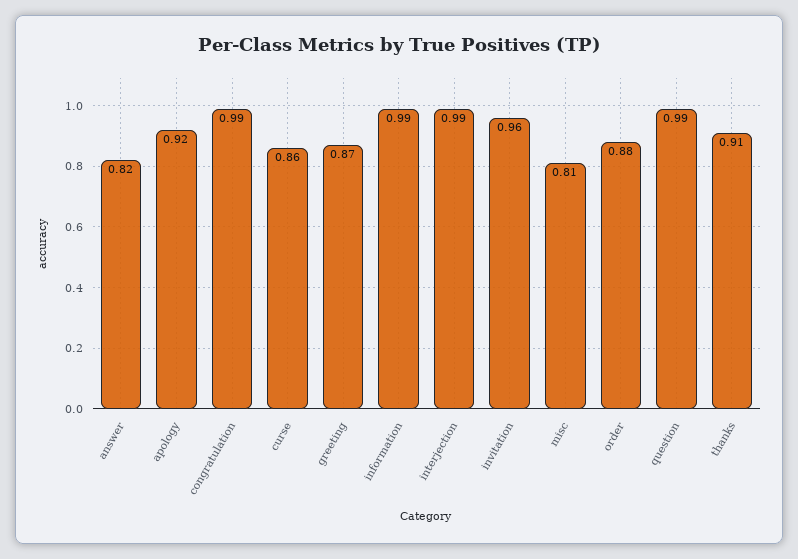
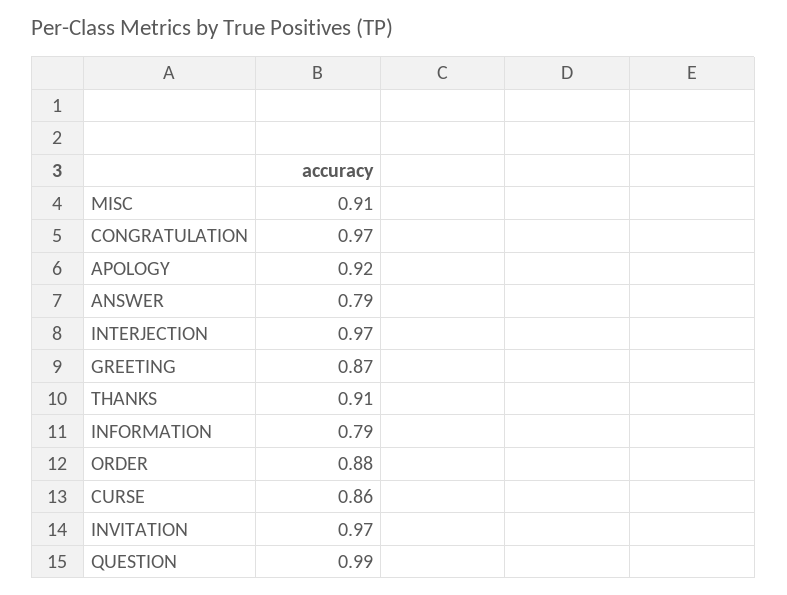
  {
-   "answer": 0.82,
+   "answer": 0.79,
    "apology": 0.92,
-   "congratulation": 0.99,
+   "congratulation": 0.97,
    "curse": 0.86,
    "greeting": 0.87,
-   "information": 0.99,
+   "information": 0.79,
-   "interjection": 0.99,
+   "interjection": 0.97,
-   "invitation": 0.96,
+   "invitation": 0.97,
-   "misc": 0.81,
+   "misc": 0.91,
    "order": 0.88,
    "question": 0.99,
    "thanks": 0.91
  }

